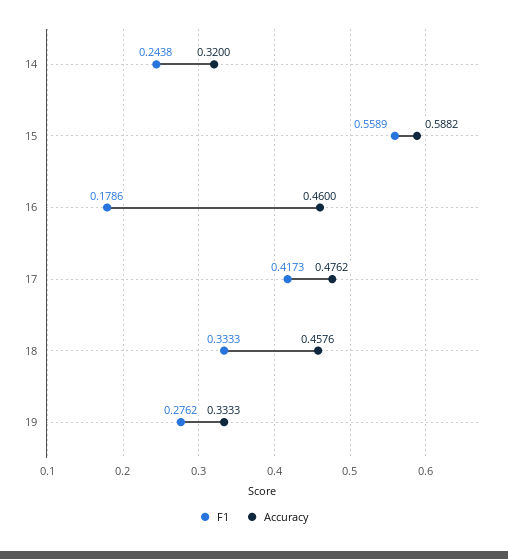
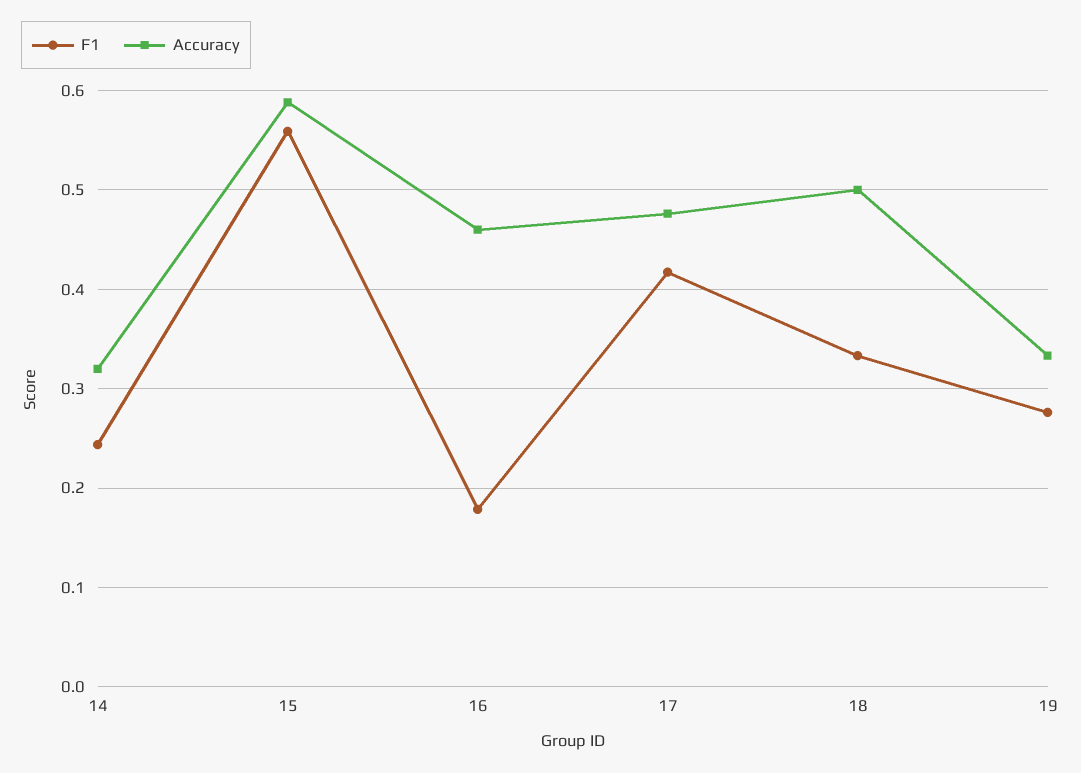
  {
    "F1": {
      "14": 0.2438,
      "15": 0.5589,
      "16": 0.1786,
      "17": 0.4173,
      "18": 0.3333,
      "19": 0.2762
    },
    "Accuracy": {
      "14": 0.32,
      "15": 0.5882,
      "16": 0.46,
      "17": 0.4762,
-     "18": 0.4576,
+     "18": 0.5,
      "19": 0.3333
    }
  }

